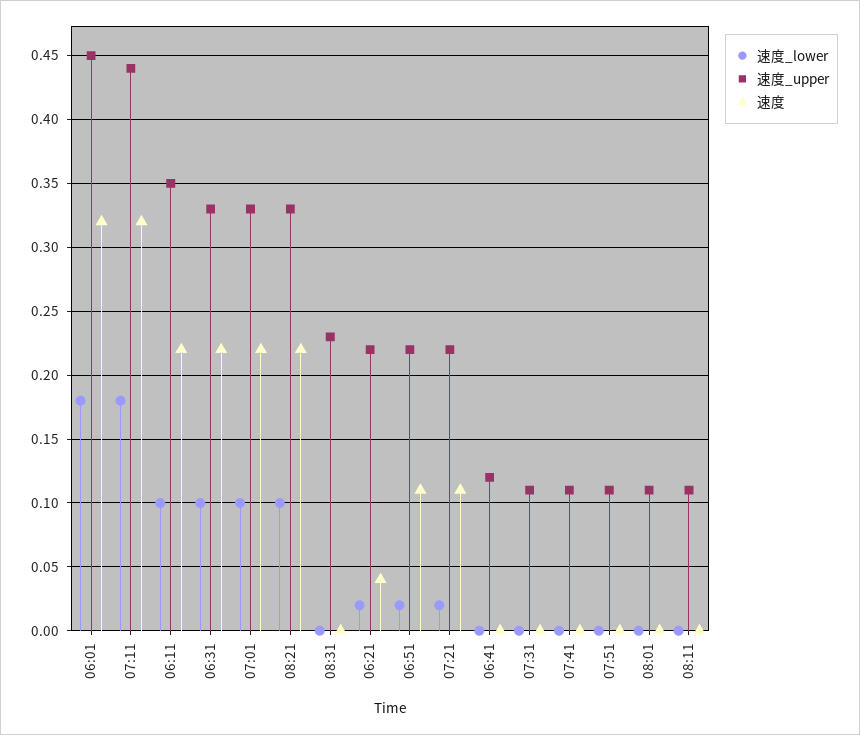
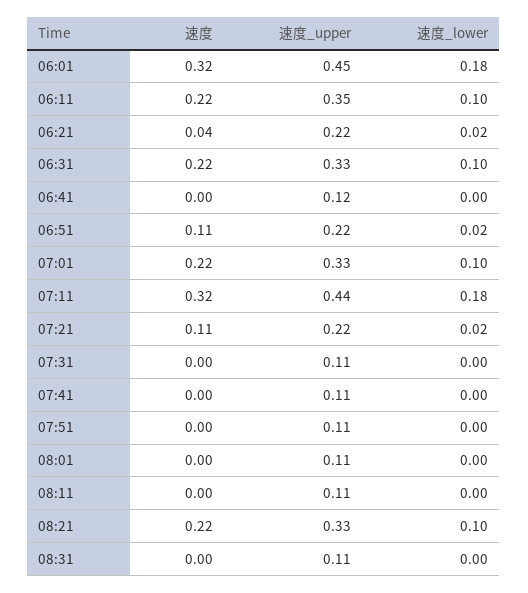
  {
    "速度_lower": {
      "06:01": 0.18,
      "07:11": 0.18,
      "06:11": 0.1,
      "06:31": 0.1,
      "07:01": 0.1,
      "08:21": 0.1,
      "08:31": 0,
      "06:21": 0.02,
      "06:51": 0.02,
      "07:21": 0.02,
      "06:41": 0,
      "07:31": 0,
      "07:41": 0,
      "07:51": 0,
      "08:01": 0,
      "08:11": 0
    },
    "速度_upper": {
      "06:01": 0.45,
      "07:11": 0.44,
      "06:11": 0.35,
      "06:31": 0.33,
      "07:01": 0.33,
      "08:21": 0.33,
-     "08:31": 0.23,
+     "08:31": 0.11,
      "06:21": 0.22,
      "06:51": 0.22,
      "07:21": 0.22,
      "06:41": 0.12,
      "07:31": 0.11,
      "07:41": 0.11,
      "07:51": 0.11,
      "08:01": 0.11,
      "08:11": 0.11
    },
    "速度": {
      "06:01": 0.32,
      "07:11": 0.32,
      "06:11": 0.22,
      "06:31": 0.22,
      "07:01": 0.22,
      "08:21": 0.22,
      "08:31": 0,
      "06:21": 0.04,
      "06:51": 0.11,
      "07:21": 0.11,
      "06:41": 0,
      "07:31": 0,
      "07:41": 0,
      "07:51": 0,
      "08:01": 0,
      "08:11": 0
    }
  }

